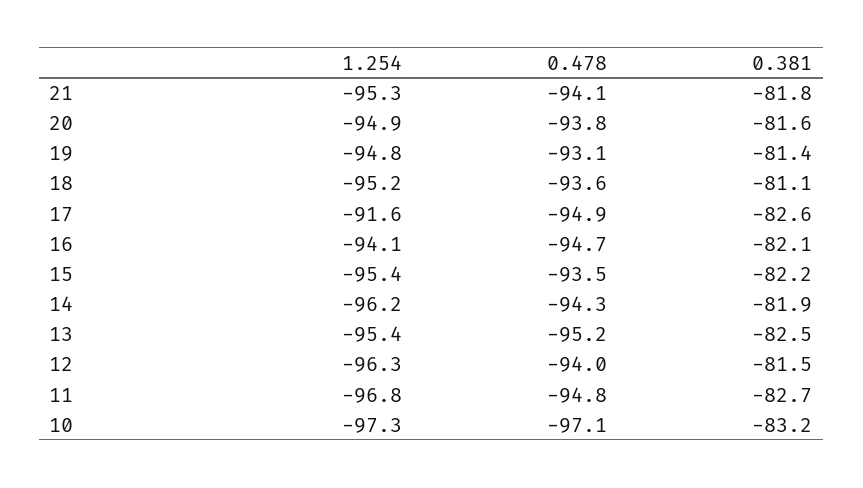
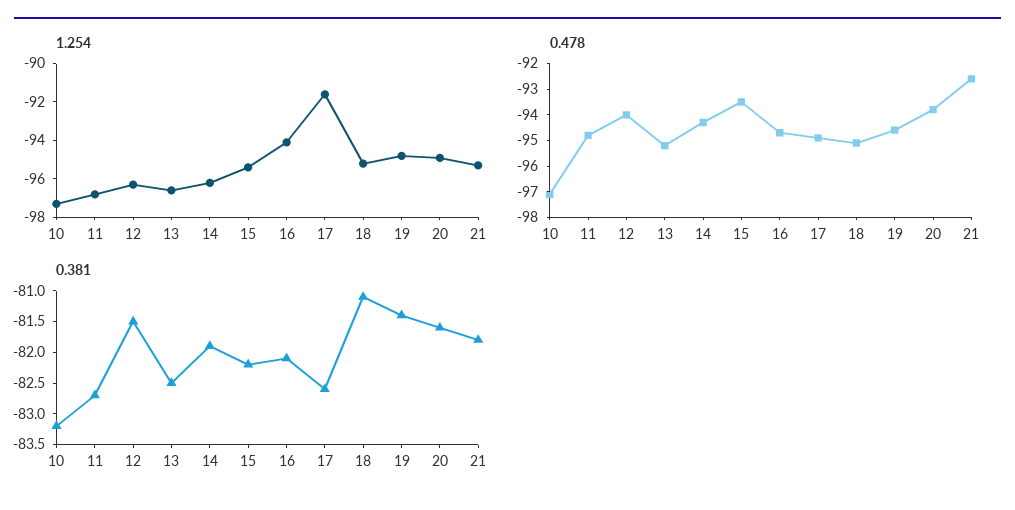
  {
    "1.254": {
      "21": -95.3,
      "20": -94.9,
      "19": -94.8,
      "18": -95.2,
      "17": -91.6,
      "16": -94.1,
      "15": -95.4,
      "14": -96.2,
-     "13": -95.4,
+     "13": -96.5,
      "12": -96.3,
      "11": -96.8,
      "10": -97.3
    },
    "0.478": {
-     "21": -94.1,
+     "21": -92.5,
      "20": -93.8,
-     "19": -93.1,
+     "19": -94.5,
-     "18": -93.6,
+     "18": -95,
      "17": -94.9,
      "16": -94.7,
      "15": -93.5,
      "14": -94.3,
      "13": -95.2,
      "12": -94,
      "11": -94.8,
      "10": -97.1
    },
    "0.381": {
      "21": -81.8,
      "20": -81.6,
      "19": -81.4,
      "18": -81.1,
      "17": -82.6,
      "16": -82.1,
      "15": -82.2,
      "14": -81.9,
      "13": -82.5,
      "12": -81.5,
      "11": -82.7,
      "10": -83.2
    }
  }

